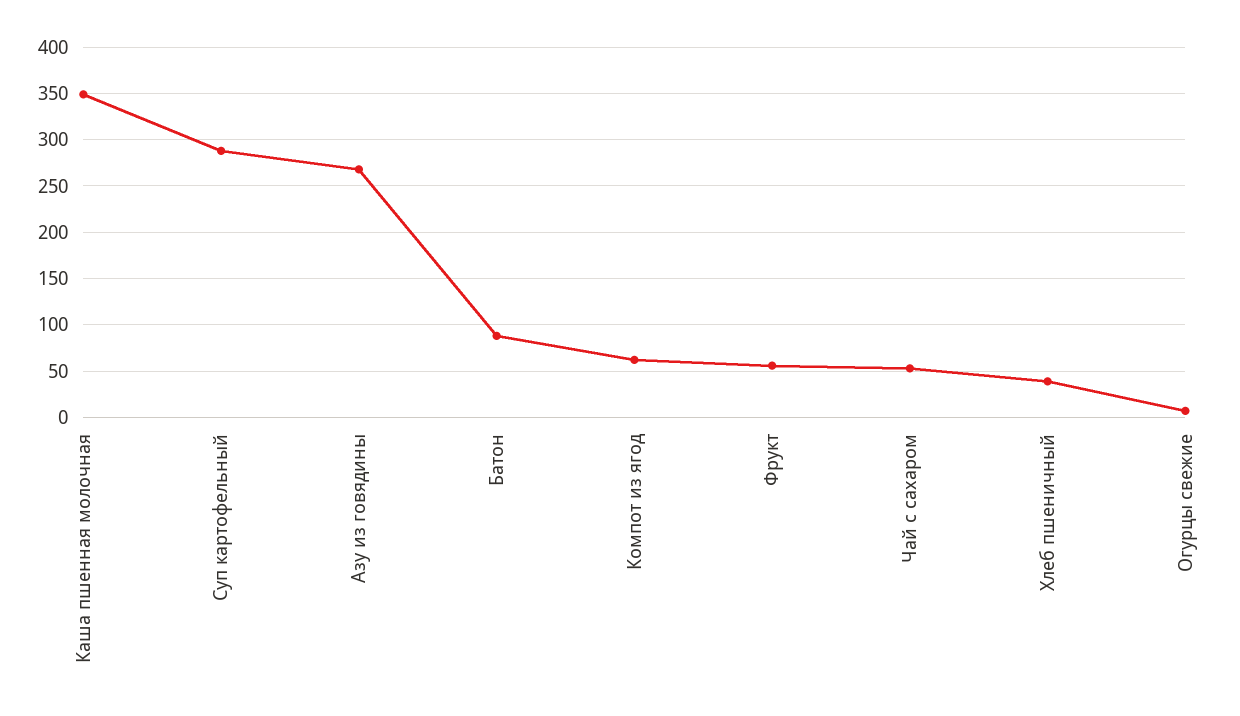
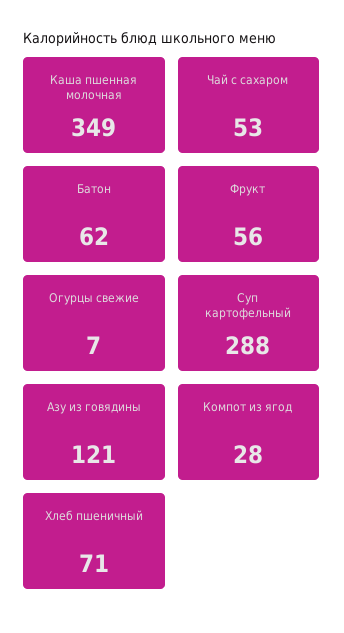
  {
    "Каша пшенная молочная": 349,
    "Суп картофельный": 288,
-   "Азу из говядины": 270,
+   "Азу из говядины": 121,
-   "Батон": 90,
+   "Батон": 62,
-   "Компот из ягод": 60,
+   "Компот из ягод": 28,
    "Фрукт": 56,
    "Чай с сахаром": 53,
-   "Хлеб пшеничный": 40,
+   "Хлеб пшеничный": 71,
    "Огурцы свежие": 7
  }

